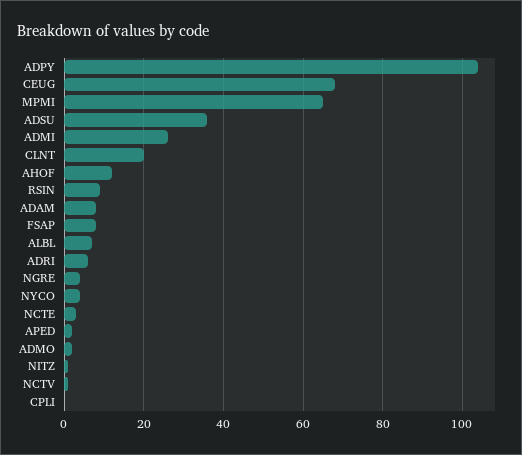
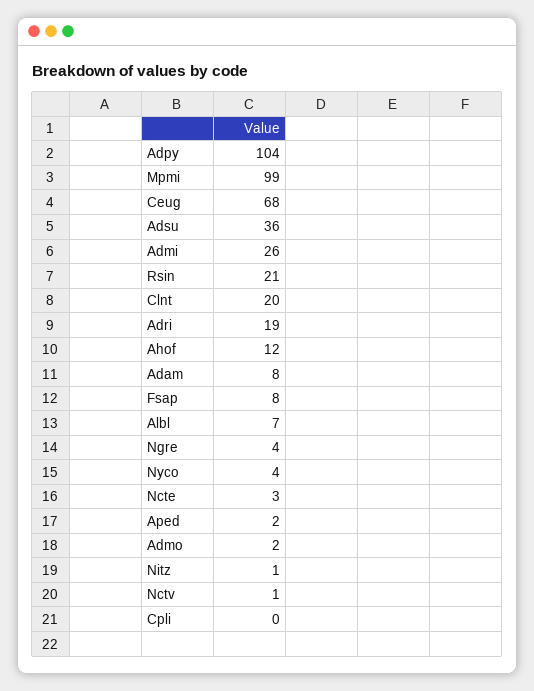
  {
    "ADPY": 104,
    "CEUG": 68,
-   "MPMI": 65,
+   "MPMI": 99,
    "ADSU": 36,
    "ADMI": 26,
    "CLNT": 20,
    "AHOF": 12,
-   "RSIN": 10,
+   "RSIN": 21,
    "ADAM": 8,
    "FSAP": 8,
    "ALBL": 7,
-   "ADRI": 5,
+   "ADRI": 19,
    "NGRE": 4,
    "NYCO": 4,
    "NCTE": 3,
    "APED": 2,
    "ADMO": 2,
    "NITZ": 1,
    "NCTV": 1,
    "CPLI": 0
  }

